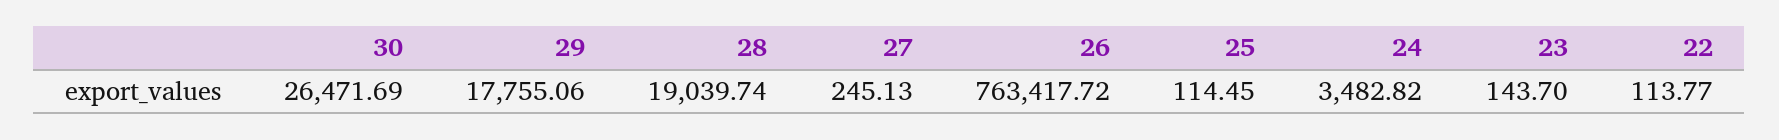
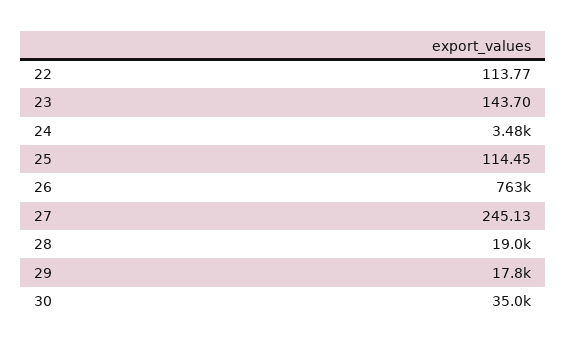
  {
-   "30": 26471.69,
+   "30": 35000,
    "29": 17755.06,
    "28": 19039.74,
    "27": 245.13,
    "26": 763417.72,
    "25": 114.45,
    "24": 3482.82,
    "23": 143.7,
    "22": 113.77
  }

